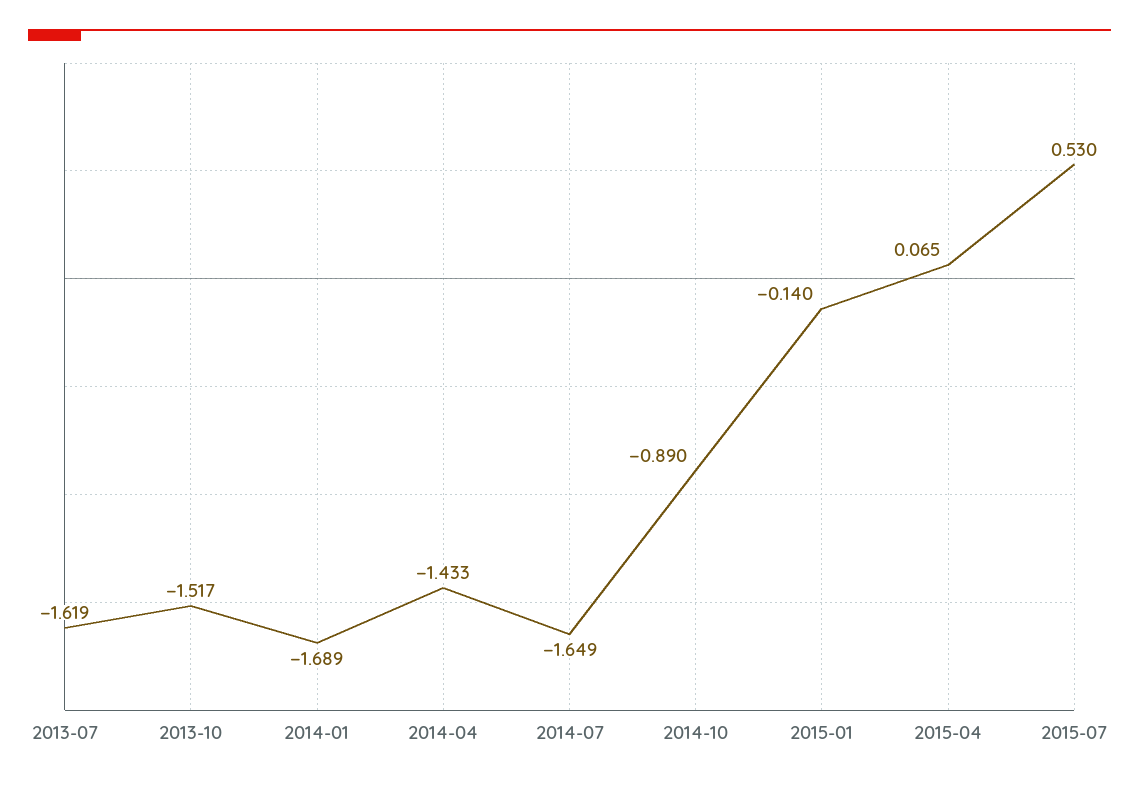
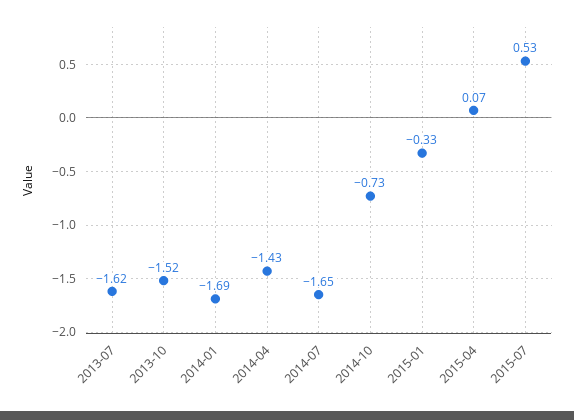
  {
    "2013-07": -1.619,
    "2013-10": -1.517,
    "2014-01": -1.689,
    "2014-04": -1.433,
    "2014-07": -1.649,
-   "2014-10": -0.89,
+   "2014-10": -0.73,
-   "2015-01": -0.14,
+   "2015-01": -0.33,
    "2015-04": 0.065,
    "2015-07": 0.53
  }

